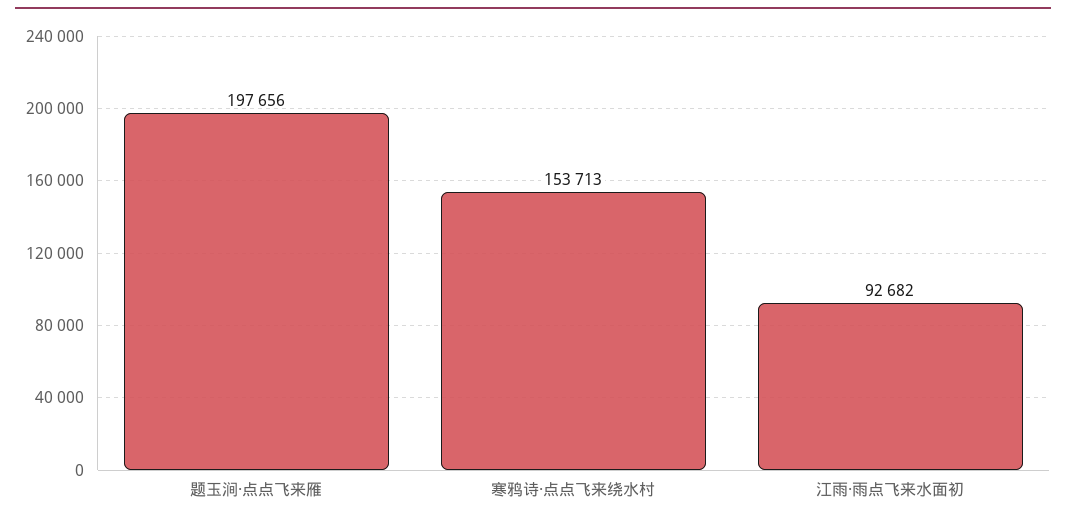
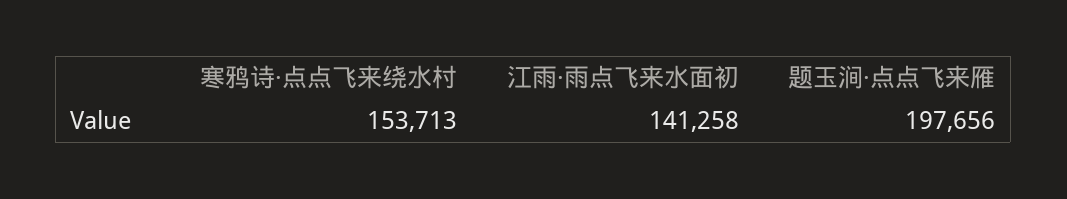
  {
    "题玉涧·点点飞来雁": 197656,
    "寒鸦诗·点点飞来绕水村": 153713,
-   "江雨·雨点飞来水面初": 92682
+   "江雨·雨点飞来水面初": 141258
  }

